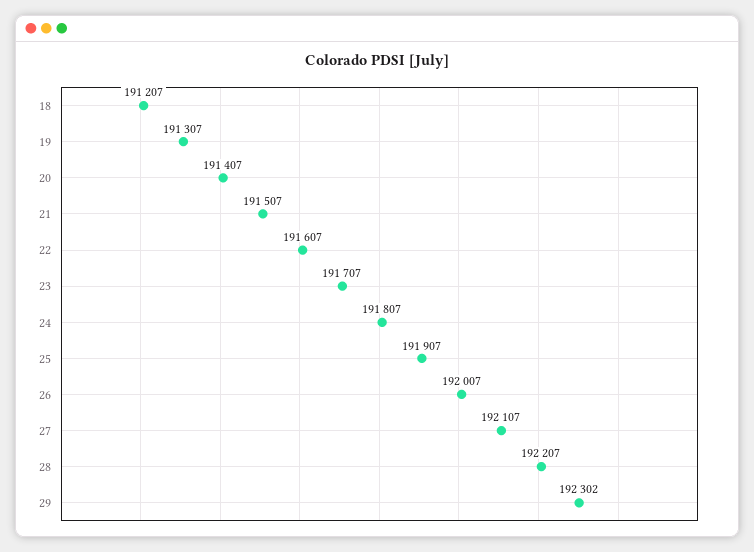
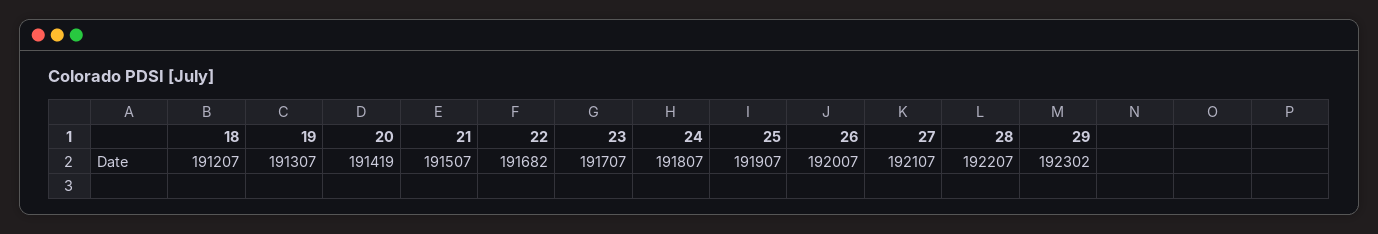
  {
    "18": 191207,
    "19": 191307,
-   "20": 191407,
+   "20": 191419,
    "21": 191507,
-   "22": 191607,
+   "22": 191682,
    "23": 191707,
    "24": 191807,
    "25": 191907,
    "26": 192007,
    "27": 192107,
    "28": 192207,
    "29": 192302
  }

